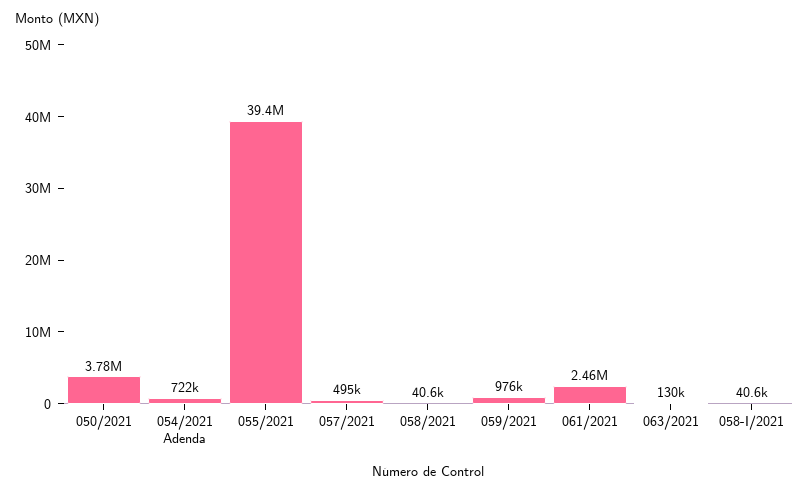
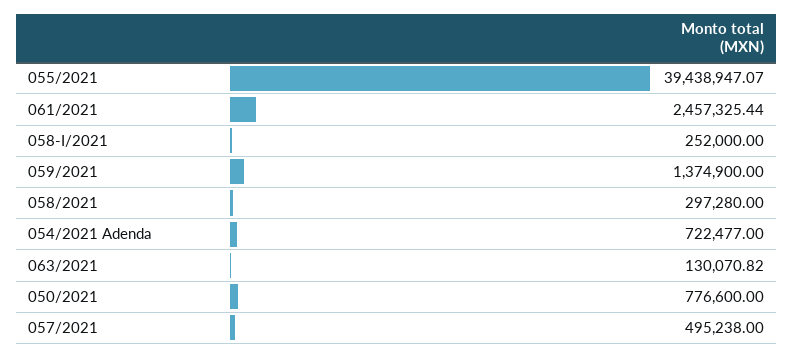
  {
-   "050/2021": 3780000,
+   "050/2021": 776600,
    "054/2021 Adenda": 722477,
    "055/2021": 39438947.07,
    "057/2021": 495238,
-   "058/2021": 40600,
+   "058/2021": 297280,
-   "059/2021": 976000,
+   "059/2021": 1374900,
    "061/2021": 2457325.44,
    "063/2021": 130070.82,
-   "058-I/2021": 40600
+   "058-I/2021": 252000
  }

